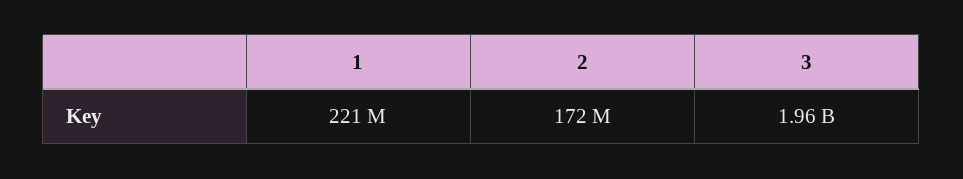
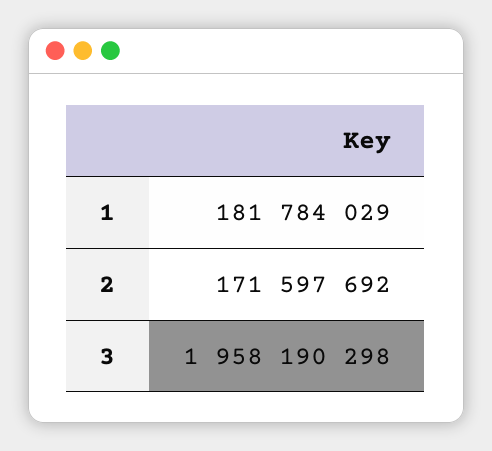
  {
-   "1": 221000000,
+   "1": 181784029,
    "2": 171597692,
    "3": 1958190298
  }

